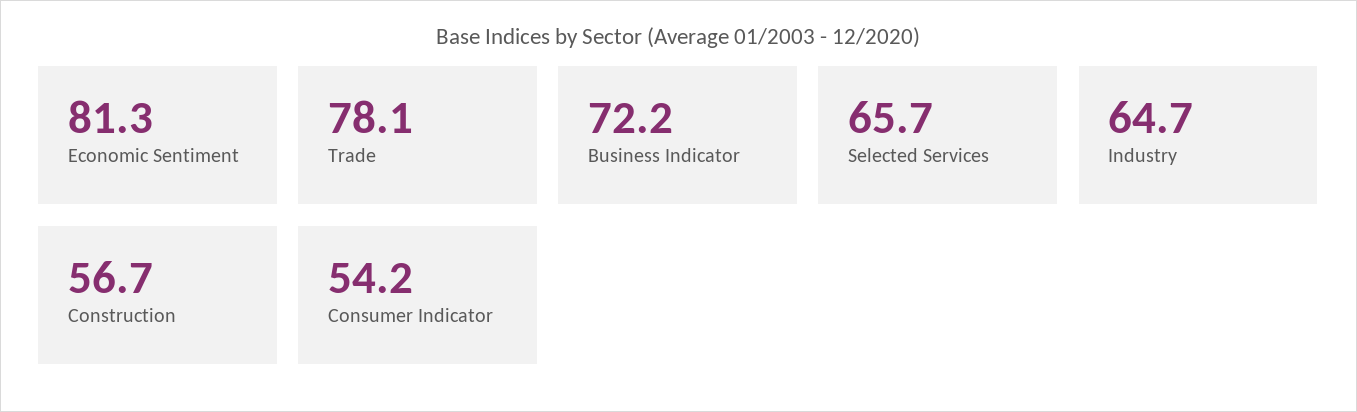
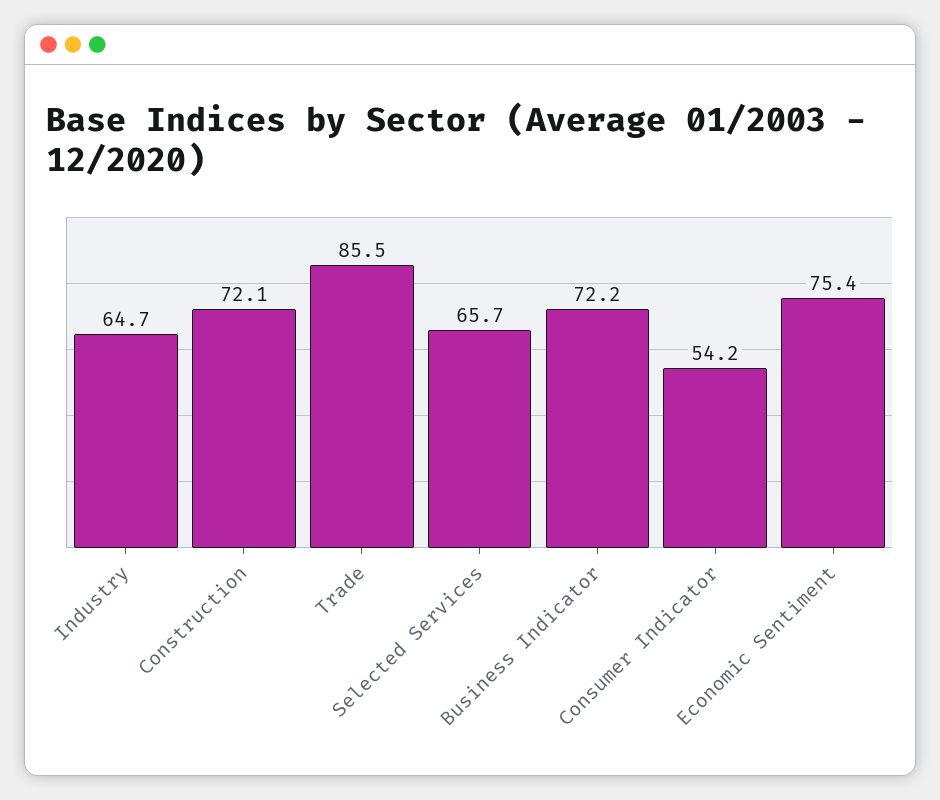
  {
-   "Economic Sentiment": 81.3,
+   "Economic Sentiment": 75.4,
-   "Trade": 78.1,
+   "Trade": 85.5,
    "Business Indicator": 72.2,
    "Selected Services": 65.7,
    "Industry": 64.7,
-   "Construction": 56.7,
+   "Construction": 72.1,
    "Consumer Indicator": 54.2
  }

